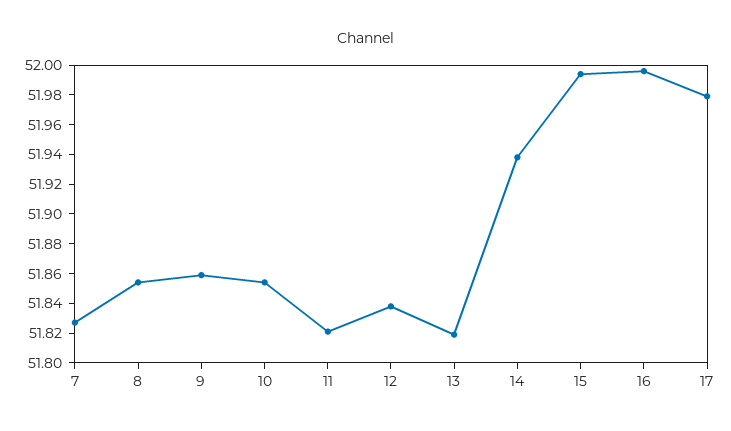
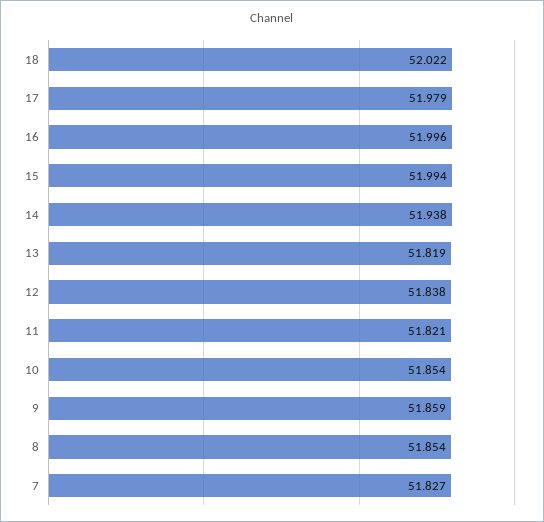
  {
    "7": 51.827,
    "8": 51.854,
    "9": 51.859,
    "10": 51.854,
    "11": 51.821,
    "12": 51.838,
    "13": 51.819,
    "14": 51.938,
    "15": 51.994,
    "16": 51.996,
-   "17": 51.979
+   "17": 51.979,
+   "18": 52.022
  }

